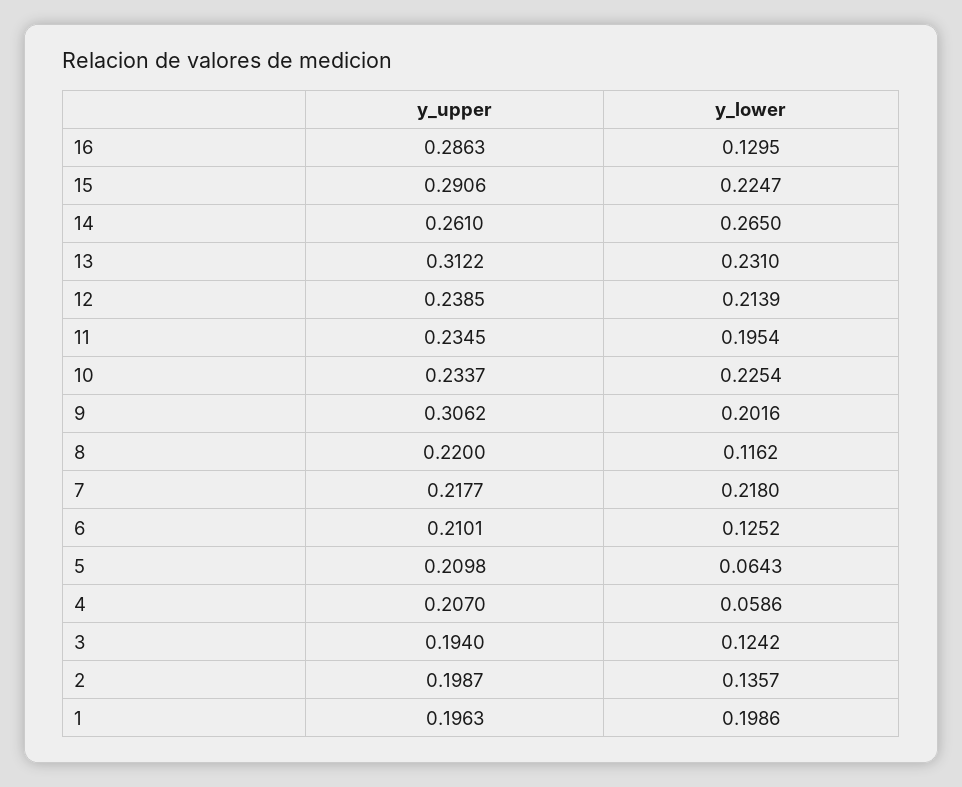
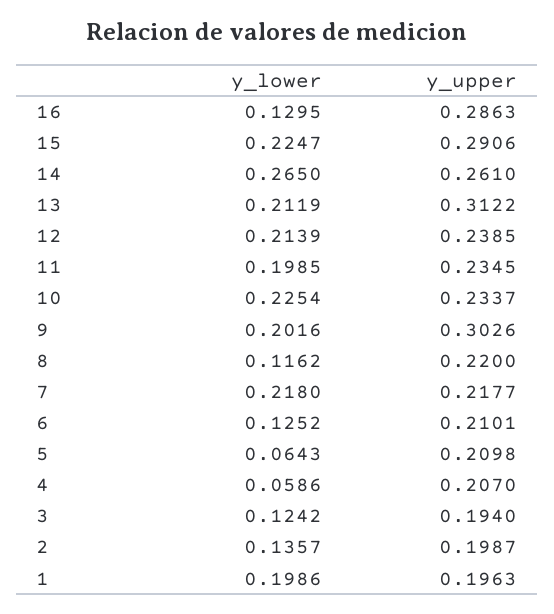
  {
    "y_upper": {
      "16": 0.2863,
      "15": 0.2906,
      "14": 0.261,
      "13": 0.3122,
      "12": 0.2385,
      "11": 0.2345,
      "10": 0.2337,
-     "9": 0.3062,
+     "9": 0.3026,
      "8": 0.22,
      "7": 0.2177,
      "6": 0.2101,
      "5": 0.2098,
      "4": 0.207,
      "3": 0.194,
      "2": 0.1987,
      "1": 0.1963
    },
    "y_lower": {
      "16": 0.1295,
      "15": 0.2247,
      "14": 0.265,
-     "13": 0.231,
+     "13": 0.2119,
      "12": 0.2139,
-     "11": 0.1954,
+     "11": 0.1985,
      "10": 0.2254,
      "9": 0.2016,
      "8": 0.1162,
      "7": 0.218,
      "6": 0.1252,
      "5": 0.0643,
      "4": 0.0586,
      "3": 0.1242,
      "2": 0.1357,
      "1": 0.1986
    }
  }

